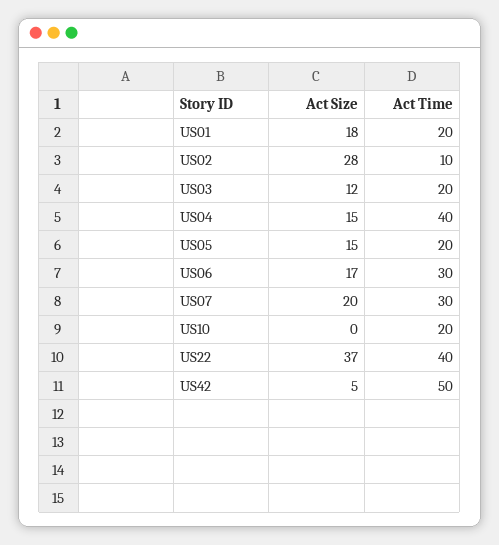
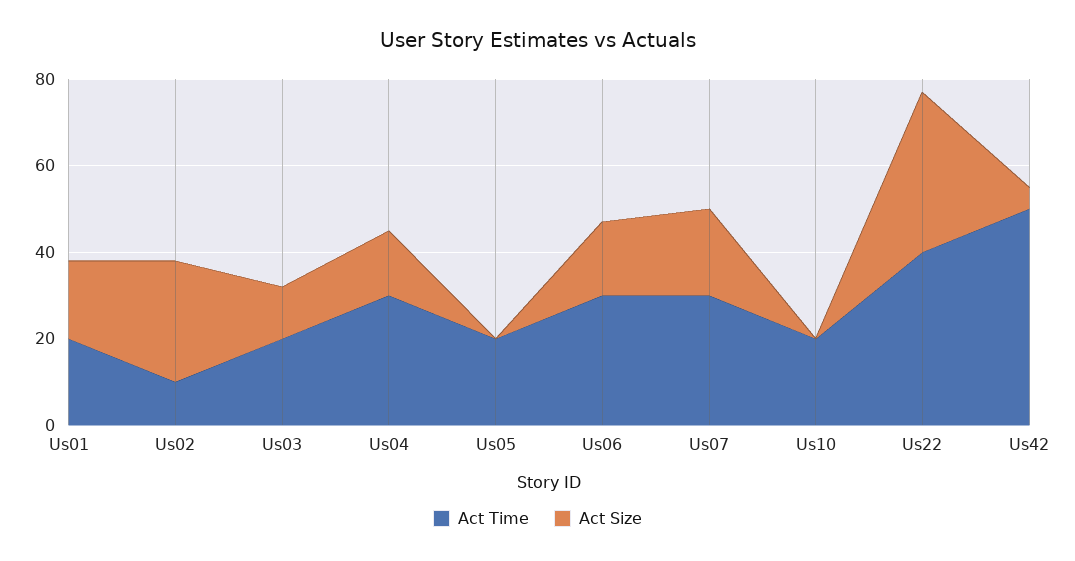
  {
    "Act Size": {
      "US01": 18,
      "US02": 28,
      "US03": 12,
      "US04": 15,
-     "US05": 15,
+     "US05": 0,
      "US06": 17,
      "US07": 20,
      "US10": 0,
      "US22": 37,
      "US42": 5
    },
    "Act Time": {
      "US01": 20,
      "US02": 10,
      "US03": 20,
-     "US04": 40,
+     "US04": 30,
      "US05": 20,
      "US06": 30,
      "US07": 30,
      "US10": 20,
      "US22": 40,
      "US42": 50
    }
  }

